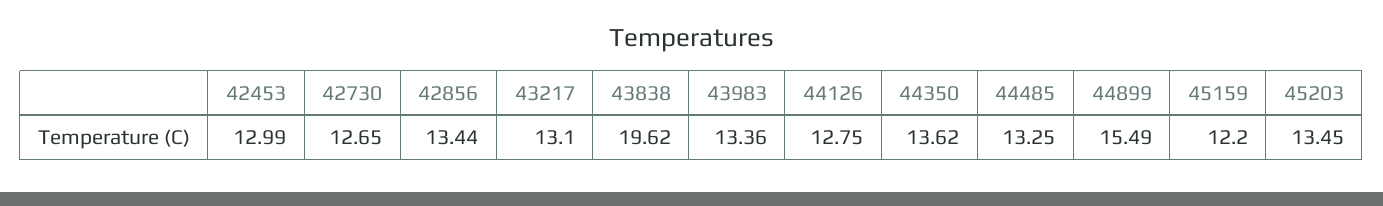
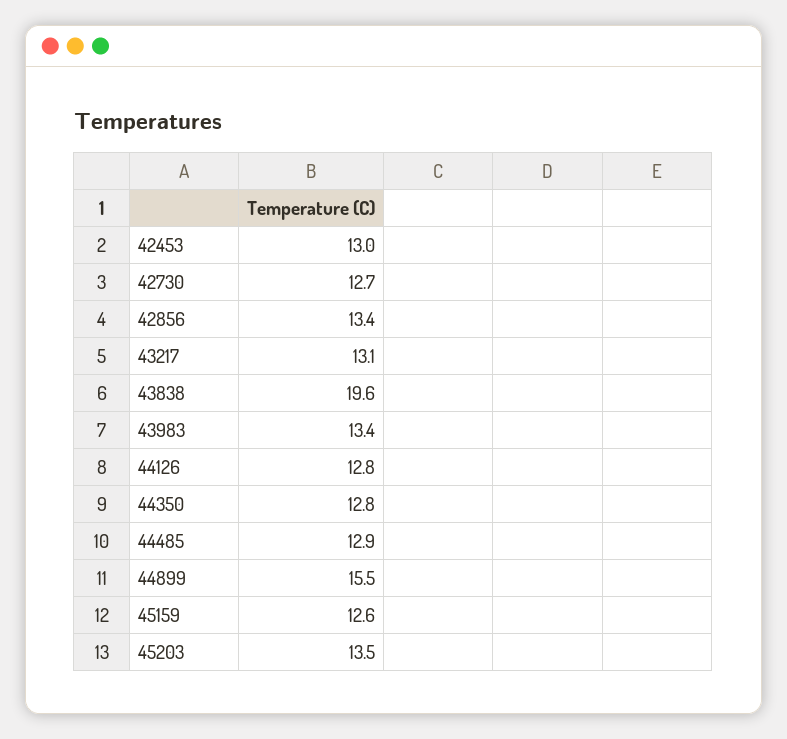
  {
    "42453": 12.99,
    "42730": 12.65,
    "42856": 13.44,
    "43217": 13.1,
    "43838": 19.62,
    "43983": 13.36,
    "44126": 12.75,
-   "44350": 13.62,
+   "44350": 12.8,
-   "44485": 13.25,
+   "44485": 12.9,
    "44899": 15.49,
-   "45159": 12.2,
+   "45159": 12.6,
    "45203": 13.45
  }

